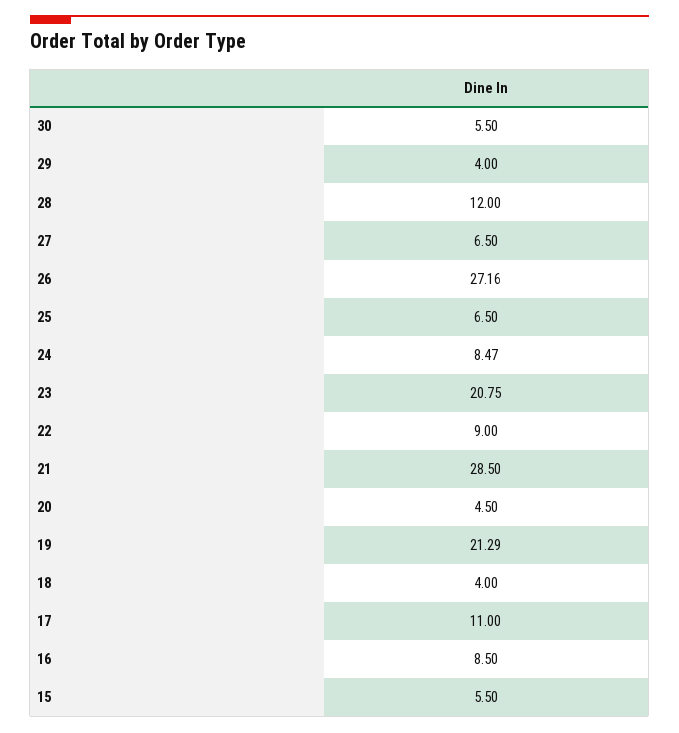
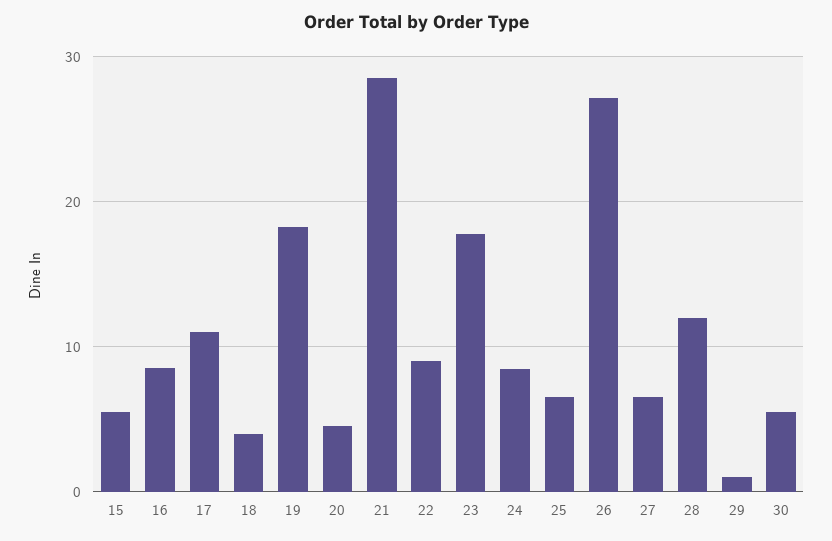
  {
    "30": 5.5,
-   "29": 4,
+   "29": 1,
    "28": 12,
    "27": 6.5,
    "26": 27.16,
    "25": 6.5,
    "24": 8.47,
-   "23": 20.75,
+   "23": 18,
    "22": 9,
    "21": 28.5,
    "20": 4.5,
-   "19": 21.29,
+   "19": 18,
    "18": 4,
    "17": 11,
    "16": 8.5,
    "15": 5.5
  }

